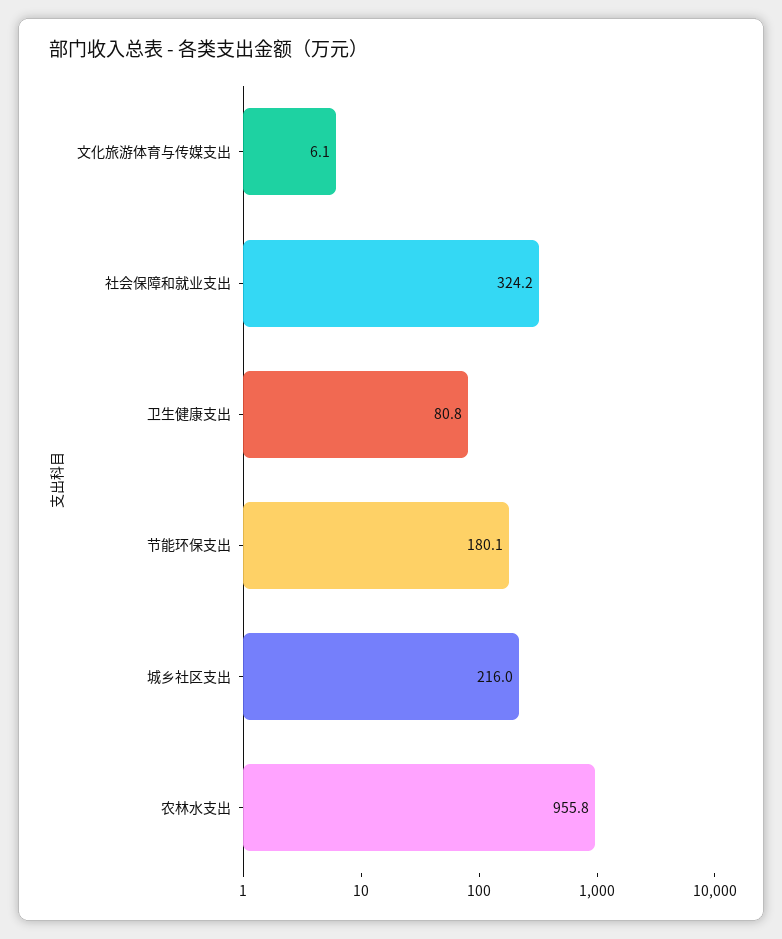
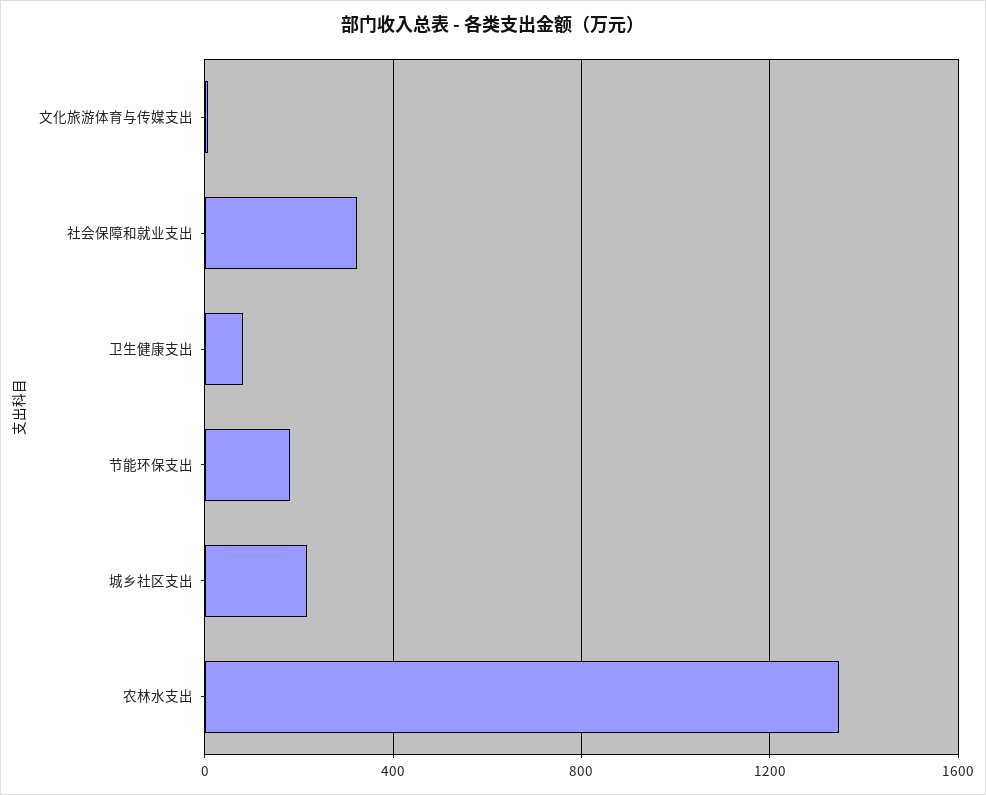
  {
    "文化旅游体育与传媒支出": 6.1,
    "社会保障和就业支出": 324.2,
    "卫生健康支出": 80.8,
    "节能环保支出": 180.1,
    "城乡社区支出": 216,
-   "农林水支出": 955.8
+   "农林水支出": 1350
  }

